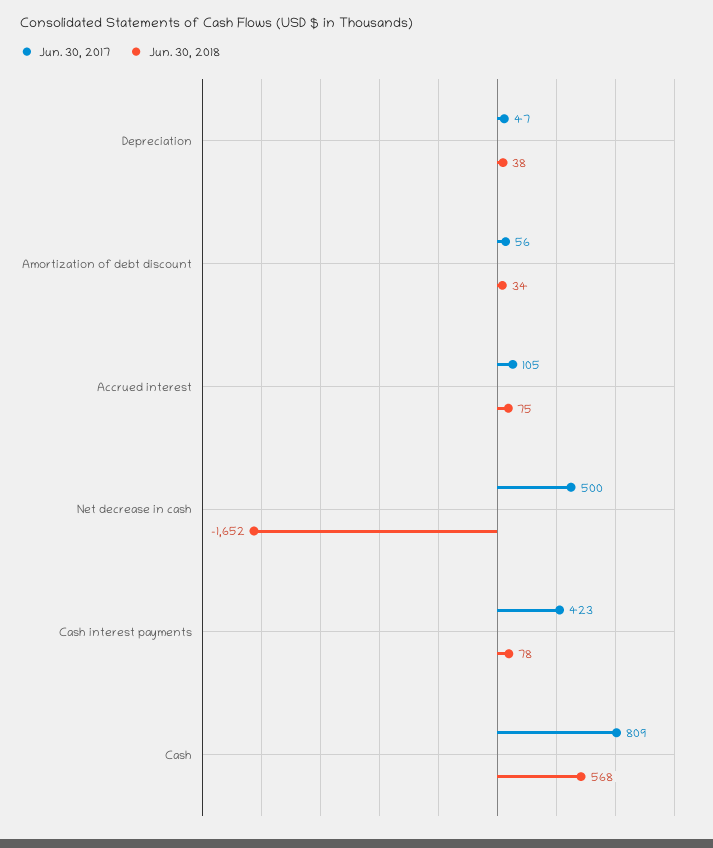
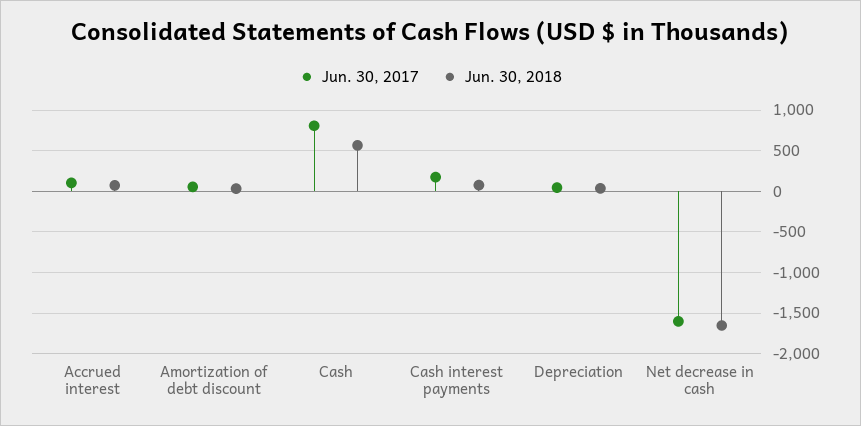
  {
    "Jun. 30, 2017": {
      "Depreciation": 47,
      "Amortization of debt discount": 56,
      "Accrued interest": 105,
-     "Net decrease in cash": 500,
+     "Net decrease in cash": -1600,
-     "Cash interest payments": 423,
+     "Cash interest payments": 200,
      "Cash": 809
    },
    "Jun. 30, 2018": {
      "Depreciation": 38,
      "Amortization of debt discount": 34,
      "Accrued interest": 75,
      "Net decrease in cash": -1652,
      "Cash interest payments": 78,
      "Cash": 568
    }
  }

